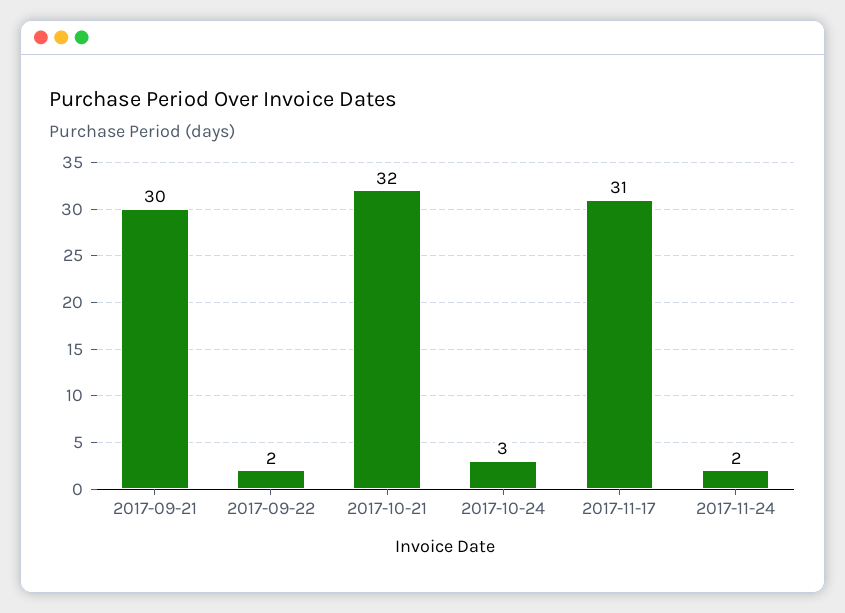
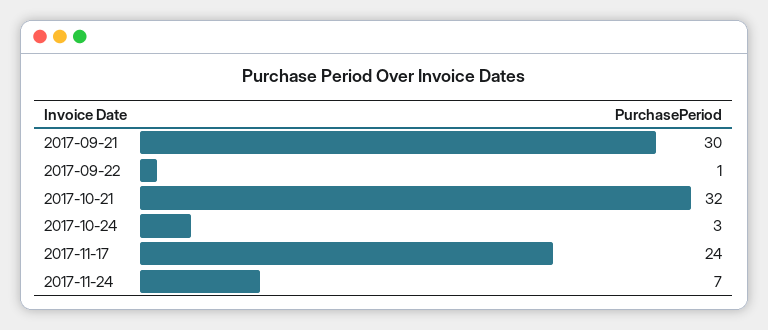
  {
    "2017-09-21": 30,
-   "2017-09-22": 2,
+   "2017-09-22": 1,
    "2017-10-21": 32,
    "2017-10-24": 3,
-   "2017-11-17": 31,
+   "2017-11-17": 24,
-   "2017-11-24": 2
+   "2017-11-24": 7
  }

